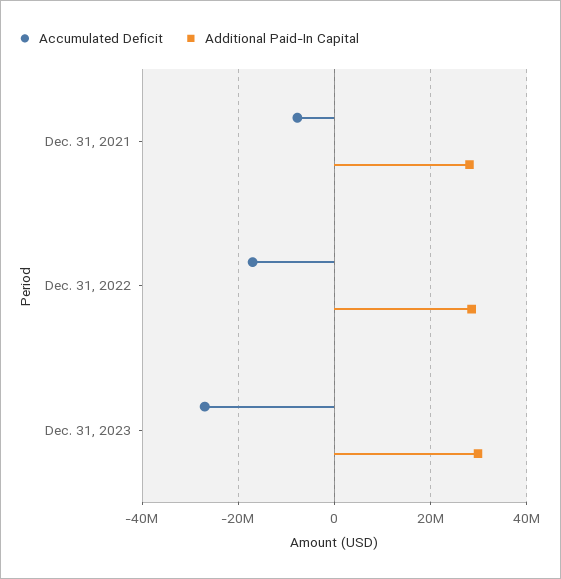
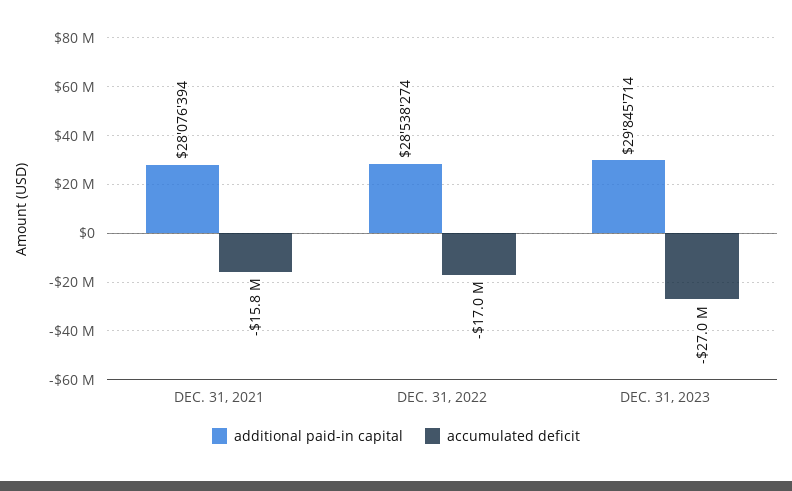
  {
    "Accumulated Deficit": {
-     "Dec. 31, 2021": -8000000,
+     "Dec. 31, 2021": -15800000,
      "Dec. 31, 2022": -17000000,
      "Dec. 31, 2023": -27000000
    },
    "Additional Paid-In Capital": {
      "Dec. 31, 2021": 28076394,
      "Dec. 31, 2022": 28538274,
      "Dec. 31, 2023": 29845714
    }
  }

